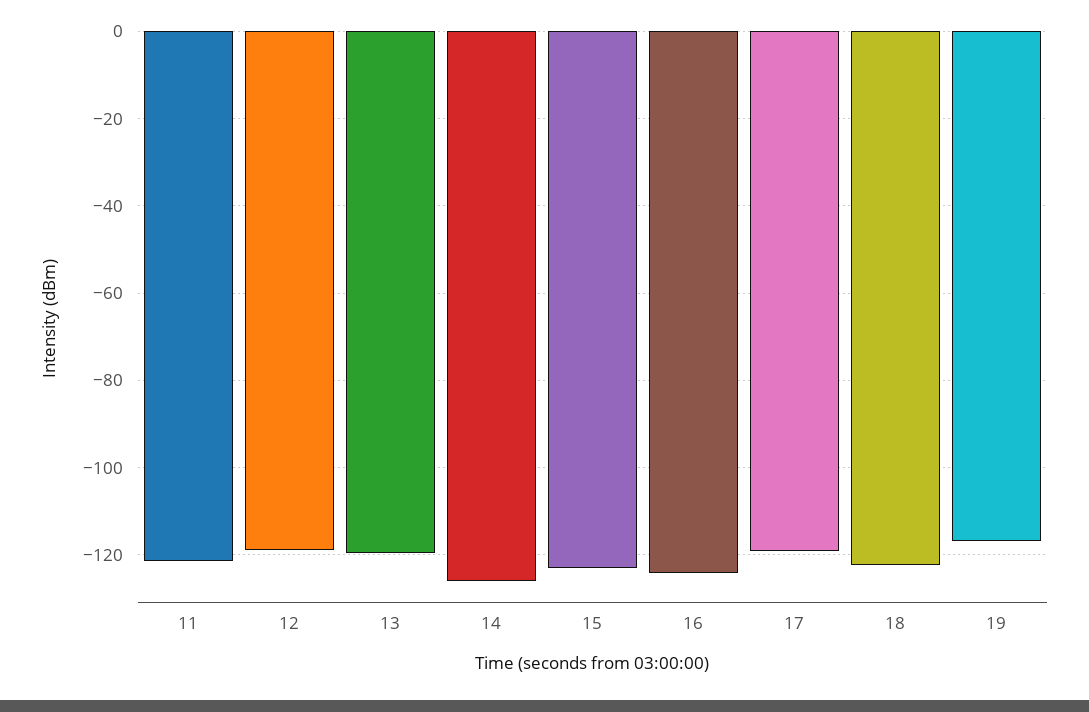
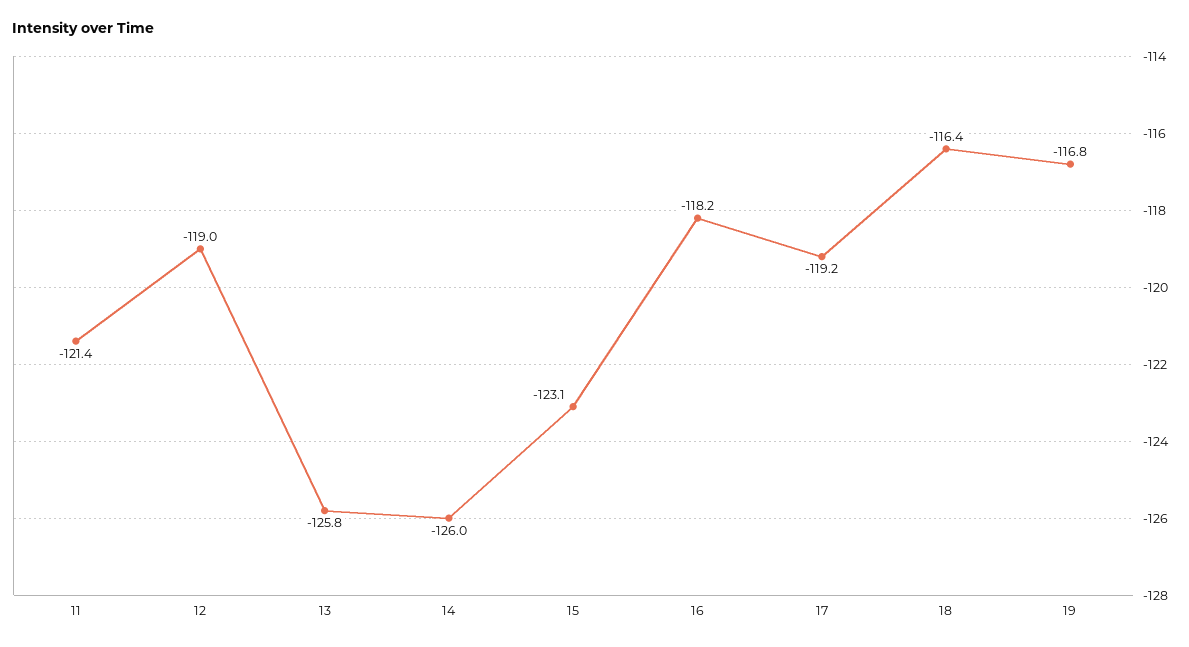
  {
    "11": -121.4,
    "12": -119,
-   "13": -120,
+   "13": -125.8,
    "14": -126,
    "15": -123.1,
-   "16": -124,
+   "16": -118.2,
    "17": -119.2,
-   "18": -122,
+   "18": -116.4,
    "19": -116.8
  }

